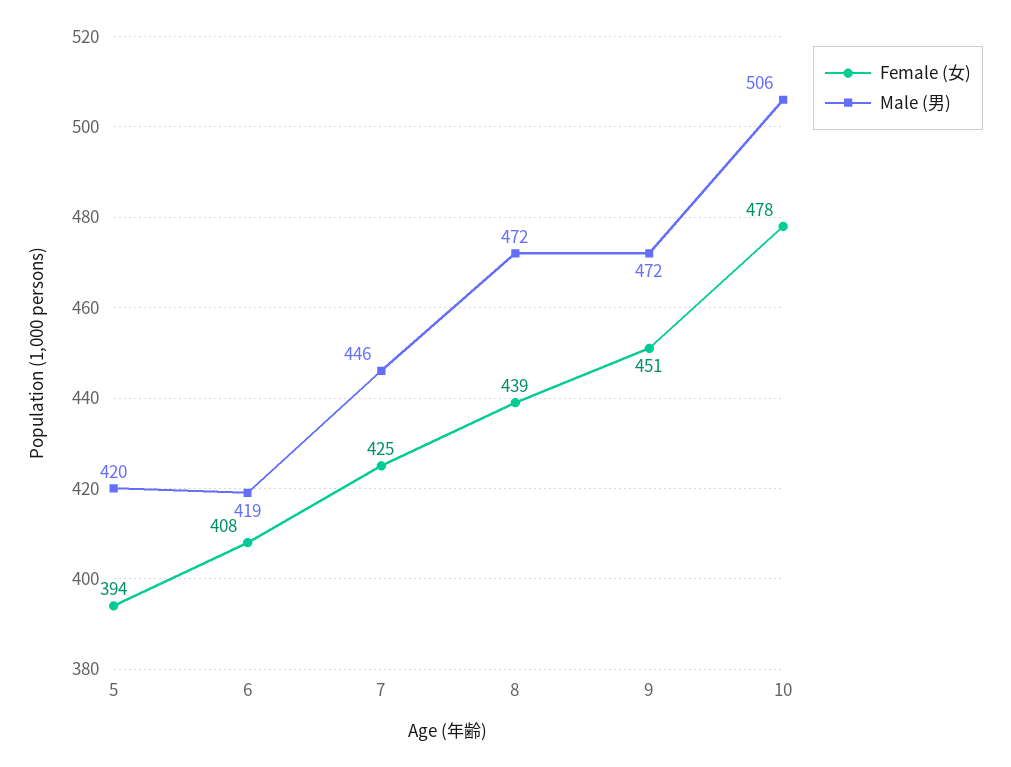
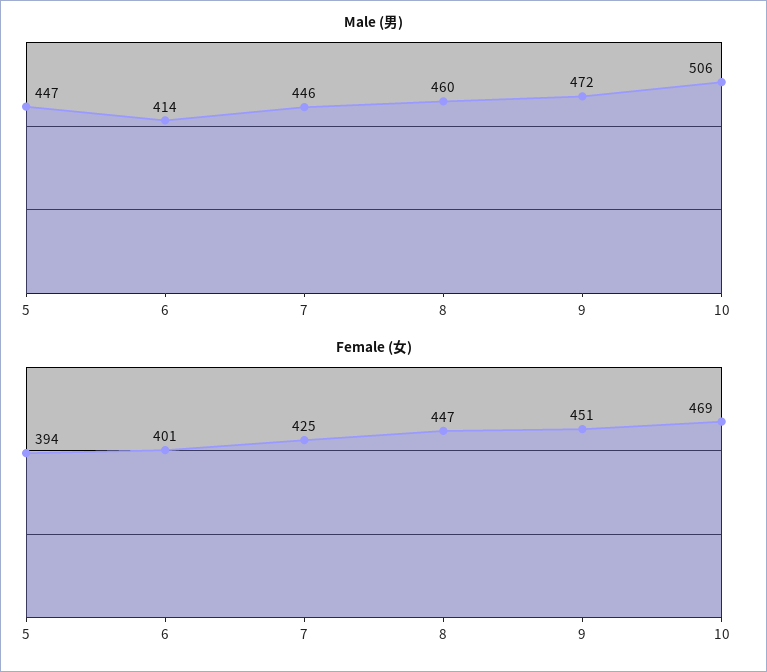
  {
    "Female (女)": {
      "5": 394,
-     "6": 408,
+     "6": 401,
      "7": 425,
-     "8": 439,
+     "8": 447,
      "9": 451,
-     "10": 478
+     "10": 469
    },
    "Male (男)": {
-     "5": 420,
+     "5": 447,
-     "6": 419,
+     "6": 414,
      "7": 446,
-     "8": 472,
+     "8": 460,
      "9": 472,
      "10": 506
    }
  }

